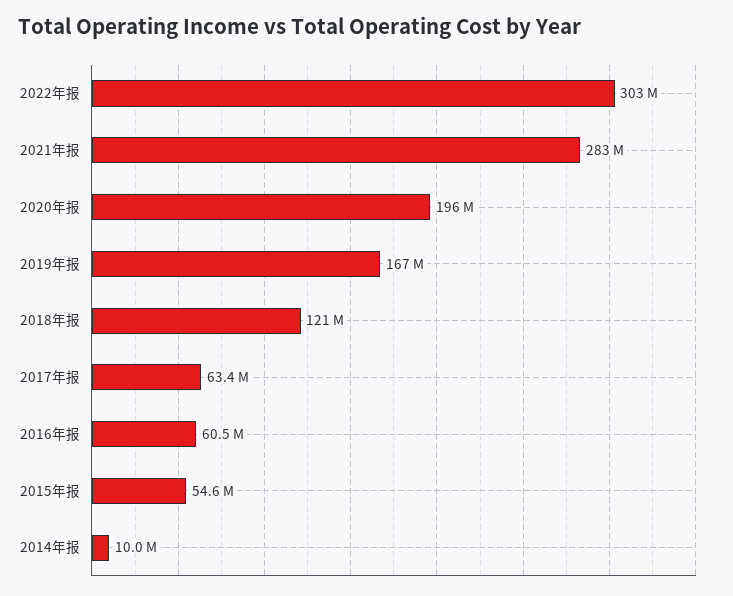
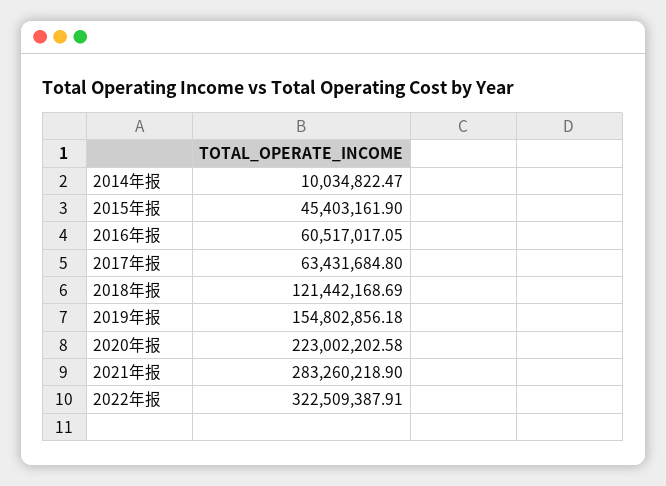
  {
-   "2022年报": 303000000,
+   "2022年报": 322509387.91,
    "2021年报": 283260218.9,
-   "2020年报": 196000000,
+   "2020年报": 223002202.58,
-   "2019年报": 167000000,
+   "2019年报": 154802856.18,
    "2018年报": 121442168.69,
    "2017年报": 63431684.8,
    "2016年报": 60517017.05,
-   "2015年报": 54600000,
+   "2015年报": 45403161.9,
    "2014年报": 10034822.47
  }

